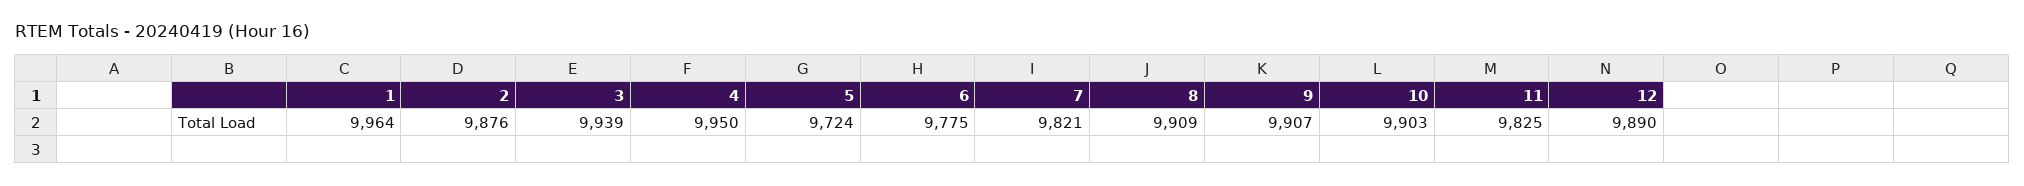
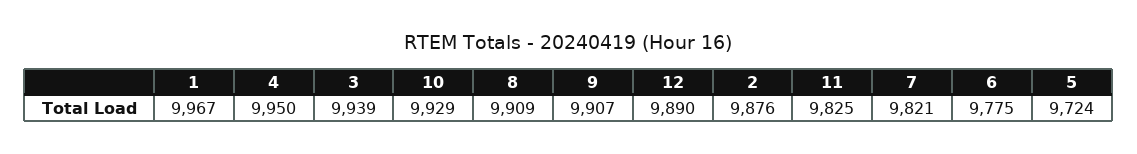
  {
-   "1": 9964,
+   "1": 9967,
    "2": 9876,
    "3": 9939,
    "4": 9950,
    "5": 9724,
    "6": 9775,
    "7": 9821,
    "8": 9909,
    "9": 9907,
-   "10": 9903,
+   "10": 9929,
    "11": 9825,
    "12": 9890
  }

